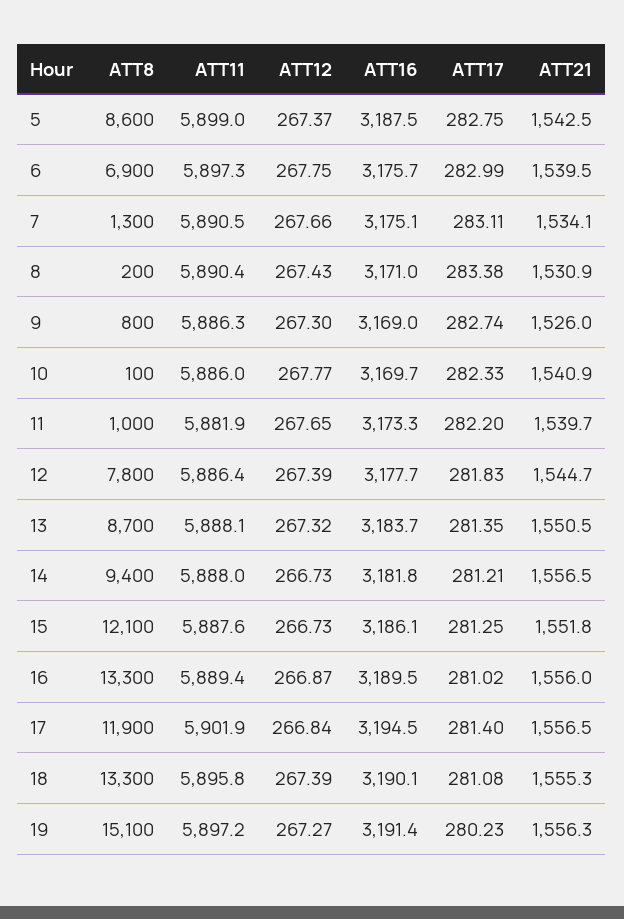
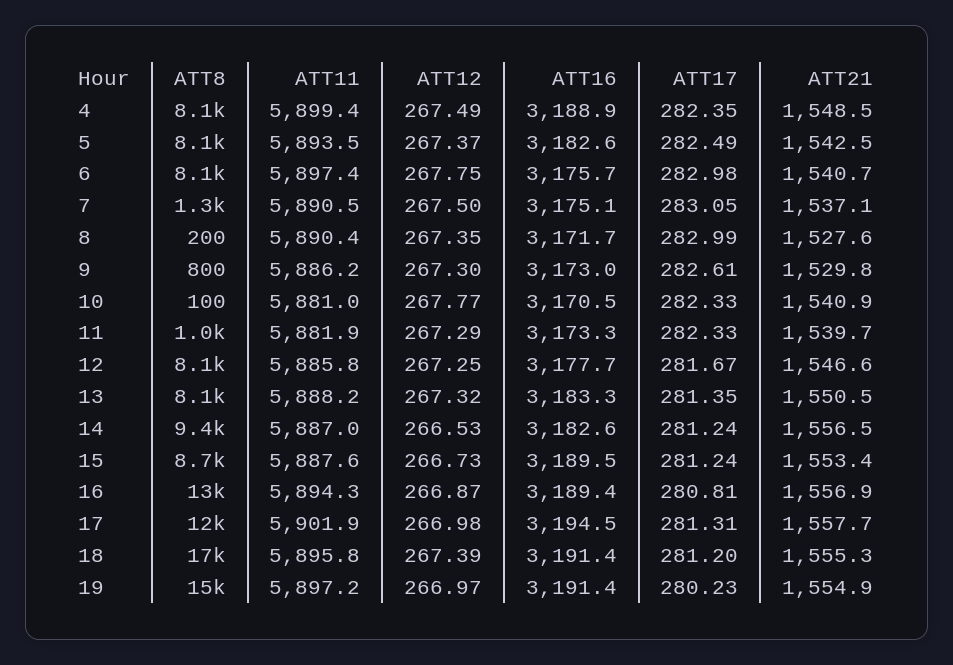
  {
    "ATT8": {
-     "5": 8600,
+     "5": 8100,
-     "6": 6900,
+     "6": 8100,
      "7": 1300,
      "8": 200,
      "9": 800,
      "10": 100,
      "11": 1000,
-     "12": 7800,
+     "12": 8100,
-     "13": 8700,
+     "13": 8100,
      "14": 9400,
-     "15": 12100,
+     "15": 8700,
      "16": 13300,
      "17": 11900,
-     "18": 13300,
+     "18": 17000,
-     "19": 15100
+     "19": 15100,
+     "4": 8100
    },
    "ATT11": {
-     "5": 5899,
+     "5": 5893.5,
-     "6": 5897.3,
+     "6": 5897.4,
      "7": 5890.5,
      "8": 5890.4,
-     "9": 5886.3,
+     "9": 5886.2,
-     "10": 5886,
+     "10": 5881,
      "11": 5881.9,
-     "12": 5886.4,
+     "12": 5885.8,
-     "13": 5888.1,
+     "13": 5888.2,
-     "14": 5888,
+     "14": 5887,
      "15": 5887.6,
-     "16": 5889.4,
+     "16": 5894.3,
      "17": 5901.9,
      "18": 5895.8,
-     "19": 5897.2
+     "19": 5897.2,
+     "4": 5899.4
    },
    "ATT12": {
      "5": 267.37,
      "6": 267.75,
-     "7": 267.66,
+     "7": 267.5,
-     "8": 267.43,
+     "8": 267.35,
      "9": 267.3,
      "10": 267.77,
-     "11": 267.65,
+     "11": 267.29,
-     "12": 267.39,
+     "12": 267.25,
      "13": 267.32,
-     "14": 266.73,
+     "14": 266.53,
      "15": 266.73,
      "16": 266.87,
-     "17": 266.84,
+     "17": 266.98,
      "18": 267.39,
-     "19": 267.27
+     "19": 266.97,
+     "4": 267.49
    },
    "ATT16": {
-     "5": 3187.5,
+     "5": 3182.6,
      "6": 3175.7,
      "7": 3175.1,
-     "8": 3171,
+     "8": 3171.7,
-     "9": 3169,
+     "9": 3173,
-     "10": 3169.7,
+     "10": 3170.5,
      "11": 3173.3,
      "12": 3177.7,
-     "13": 3183.7,
+     "13": 3183.3,
-     "14": 3181.8,
+     "14": 3182.6,
-     "15": 3186.1,
+     "15": 3189.5,
-     "16": 3189.5,
+     "16": 3189.4,
      "17": 3194.5,
-     "18": 3190.1,
+     "18": 3191.4,
-     "19": 3191.4
+     "19": 3191.4,
+     "4": 3188.9
    },
    "ATT17": {
-     "5": 282.75,
+     "5": 282.49,
-     "6": 282.99,
+     "6": 282.98,
-     "7": 283.11,
+     "7": 283.05,
-     "8": 283.38,
+     "8": 282.99,
-     "9": 282.74,
+     "9": 282.61,
      "10": 282.33,
-     "11": 282.2,
+     "11": 282.33,
-     "12": 281.83,
+     "12": 281.67,
      "13": 281.35,
-     "14": 281.21,
+     "14": 281.24,
-     "15": 281.25,
+     "15": 281.24,
-     "16": 281.02,
+     "16": 280.81,
-     "17": 281.4,
+     "17": 281.31,
-     "18": 281.08,
+     "18": 281.2,
-     "19": 280.23
+     "19": 280.23,
+     "4": 282.35
    },
    "ATT21": {
      "5": 1542.5,
-     "6": 1539.5,
+     "6": 1540.7,
-     "7": 1534.1,
+     "7": 1537.1,
-     "8": 1530.9,
+     "8": 1527.6,
-     "9": 1526,
+     "9": 1529.8,
      "10": 1540.9,
      "11": 1539.7,
-     "12": 1544.7,
+     "12": 1546.6,
      "13": 1550.5,
      "14": 1556.5,
-     "15": 1551.8,
+     "15": 1553.4,
-     "16": 1556,
+     "16": 1556.9,
-     "17": 1556.5,
+     "17": 1557.7,
      "18": 1555.3,
-     "19": 1556.3
+     "19": 1554.9,
+     "4": 1548.5
    }
  }

